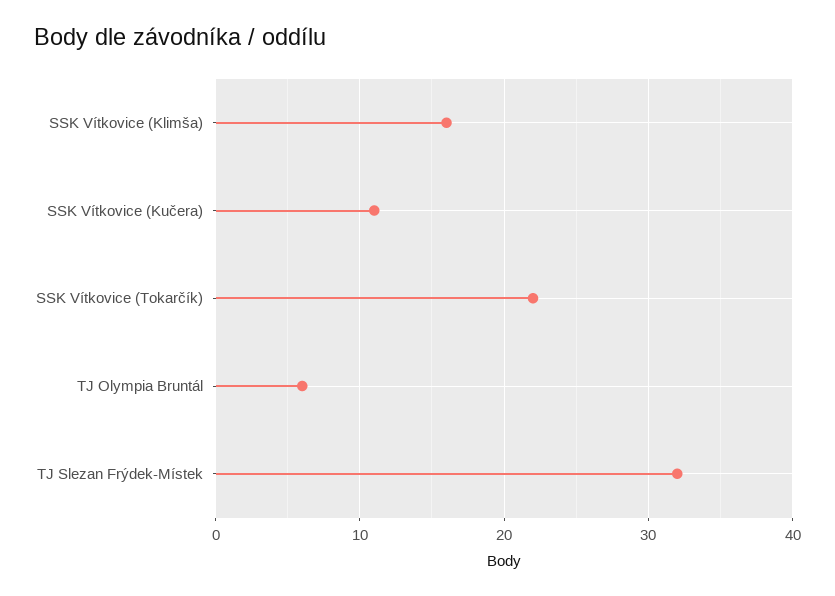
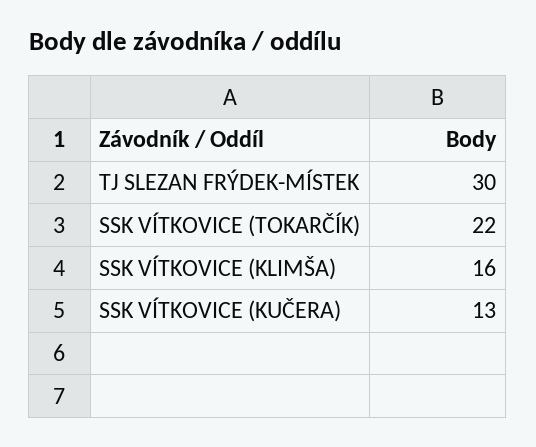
  {
    "SSK Vítkovice (Klimša)": 16,
-   "SSK Vítkovice (Kučera)": 11,
+   "SSK Vítkovice (Kučera)": 13,
    "SSK Vítkovice (Tokarčík)": 22,
-   "TJ Olympia Bruntál": 6,
-   "TJ Slezan Frýdek-Místek": 32
+   "TJ Slezan Frýdek-Místek": 30
  }

